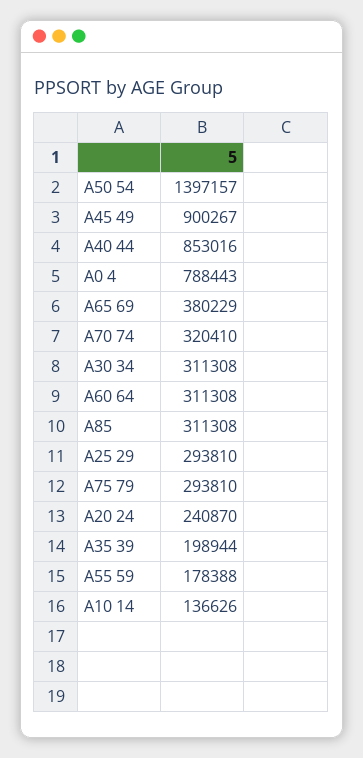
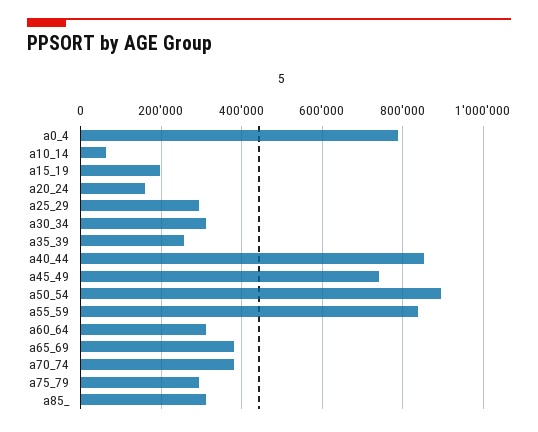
  {
-   "A50 54": 1397157,
+   "A50 54": 900000,
-   "A45 49": 900267,
+   "A45 49": 740000,
    "A40 44": 853016,
    "A0 4": 788443,
    "A65 69": 380229,
-   "A70 74": 320410,
+   "A70 74": 380000,
    "A30 34": 311308,
    "A60 64": 311308,
    "A85": 311308,
    "A25 29": 293810,
    "A75 79": 293810,
-   "A20 24": 240870,
+   "A20 24": 160000,
-   "A35 39": 198944,
+   "A35 39": 260000,
-   "A55 59": 178388,
+   "A55 59": 840000,
-   "A10 14": 136626
+   "A10 14": 60000,
+   "a15_19": 200000
  }

